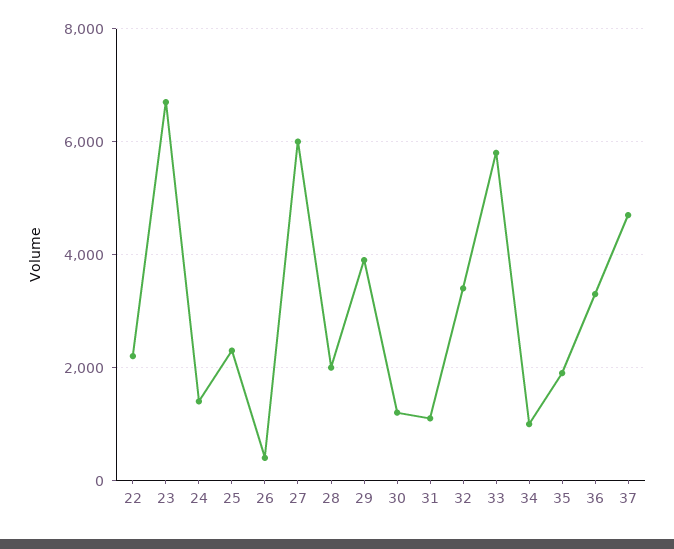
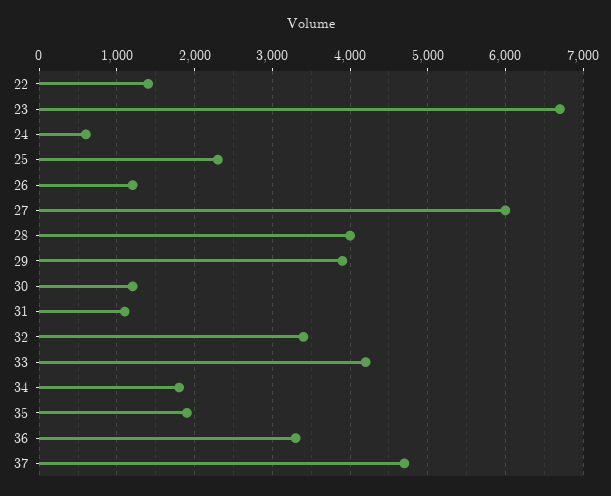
  {
-   "22": 2200,
+   "22": 1400,
    "23": 6700,
-   "24": 1400,
+   "24": 600,
    "25": 2300,
-   "26": 400,
+   "26": 1200,
    "27": 6000,
-   "28": 2000,
+   "28": 4000,
    "29": 3900,
    "30": 1200,
    "31": 1100,
    "32": 3400,
-   "33": 5800,
+   "33": 4200,
-   "34": 1000,
+   "34": 1800,
    "35": 1900,
    "36": 3300,
    "37": 4700
  }

